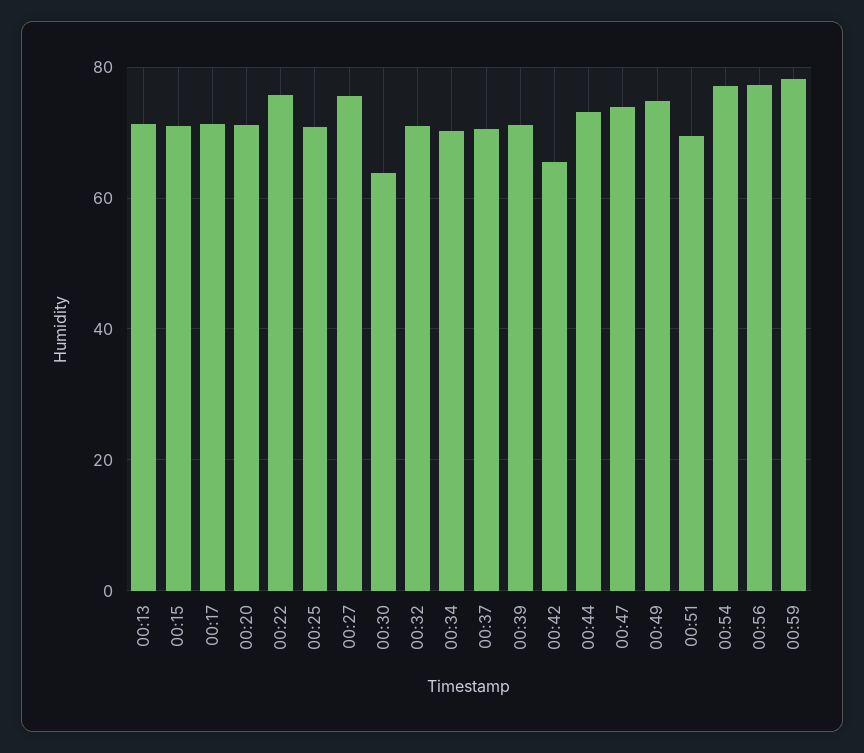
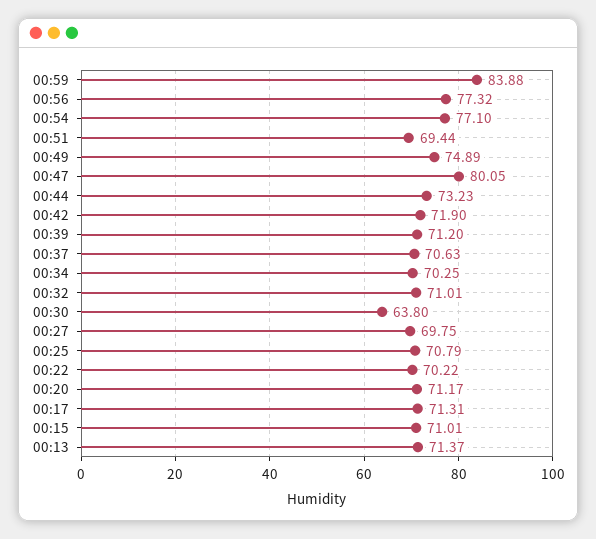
  {
    "00:13": 71.37,
    "00:15": 71.01,
    "00:17": 71.31,
    "00:20": 71.17,
-   "00:22": 76,
+   "00:22": 70.22,
    "00:25": 70.79,
-   "00:27": 76,
+   "00:27": 69.75,
    "00:30": 63.8,
    "00:32": 71.01,
    "00:34": 70.25,
    "00:37": 70.63,
    "00:39": 71.2,
-   "00:42": 66,
+   "00:42": 71.9,
    "00:44": 73.23,
-   "00:47": 74,
+   "00:47": 80.05,
    "00:49": 74.89,
    "00:51": 69.44,
    "00:54": 77.1,
    "00:56": 77.32,
-   "00:59": 78
+   "00:59": 83.88
  }

